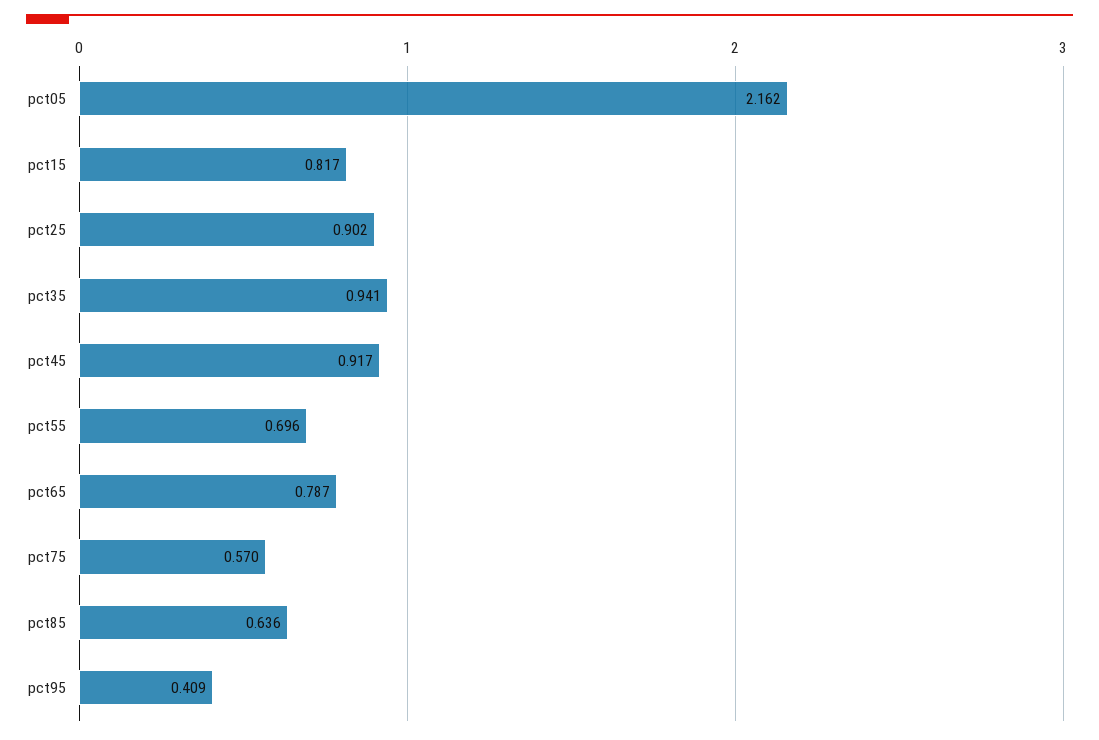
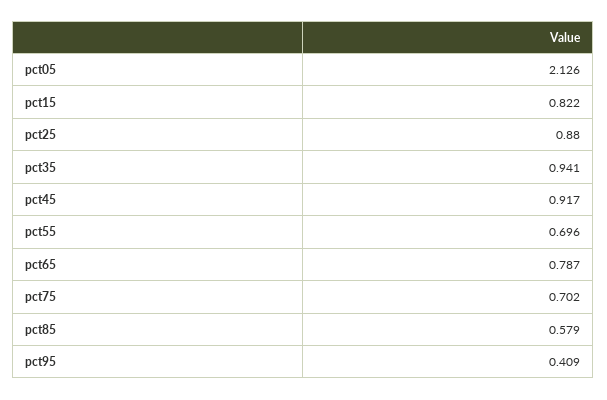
  {
-   "pct05": 2.162,
+   "pct05": 2.126,
-   "pct15": 0.817,
+   "pct15": 0.822,
-   "pct25": 0.902,
+   "pct25": 0.88,
    "pct35": 0.941,
    "pct45": 0.917,
    "pct55": 0.696,
    "pct65": 0.787,
-   "pct75": 0.57,
+   "pct75": 0.702,
-   "pct85": 0.636,
+   "pct85": 0.579,
    "pct95": 0.409
  }

